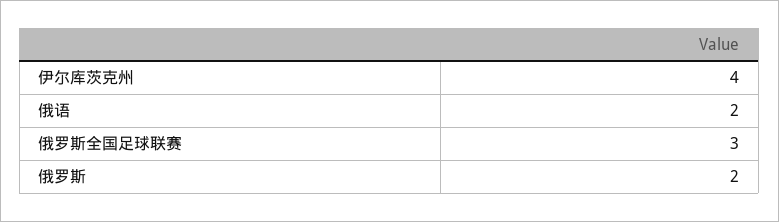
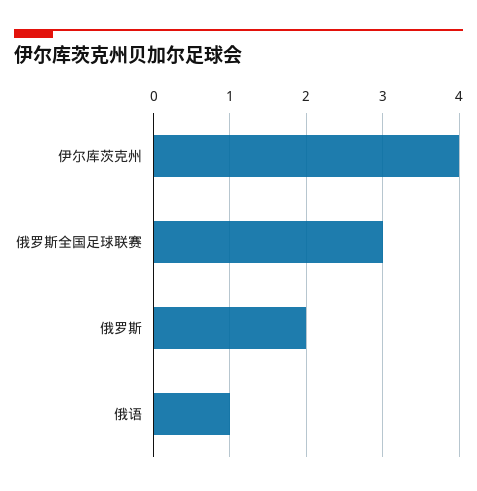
  {
    "伊尔库茨克州": 4,
-   "俄语": 2,
+   "俄语": 1,
    "俄罗斯全国足球联赛": 3,
    "俄罗斯": 2
  }

